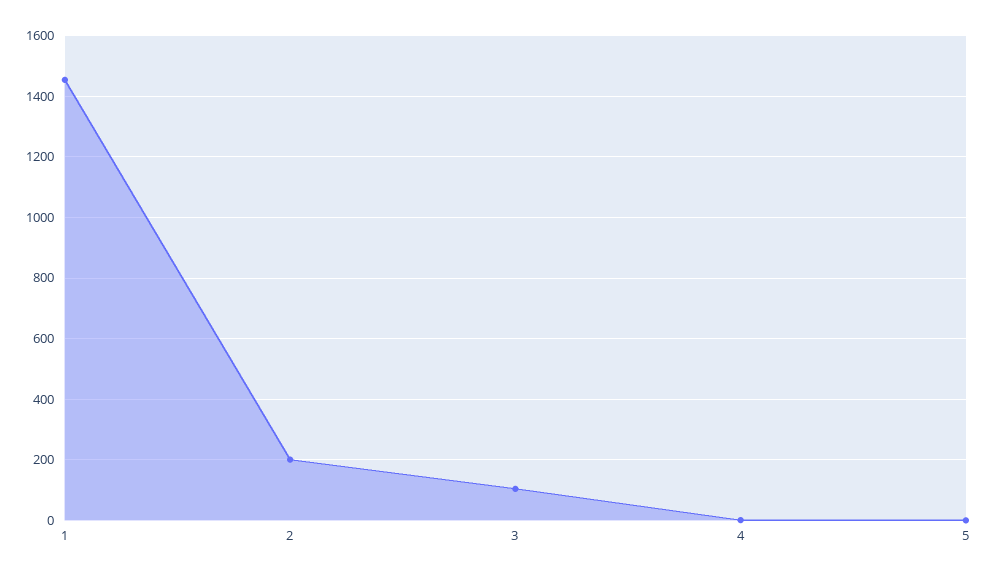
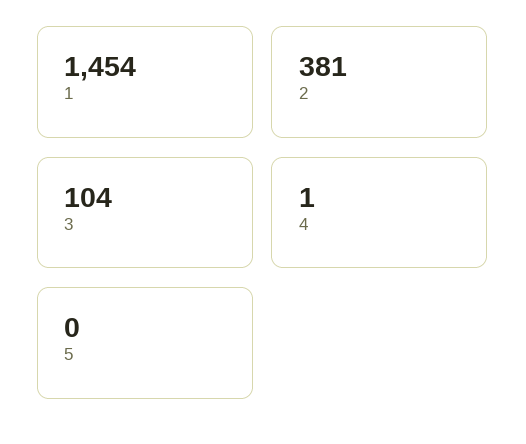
  {
    "1": 1454,
-   "2": 200,
+   "2": 381,
    "3": 104,
    "4": 1,
    "5": 0
  }

